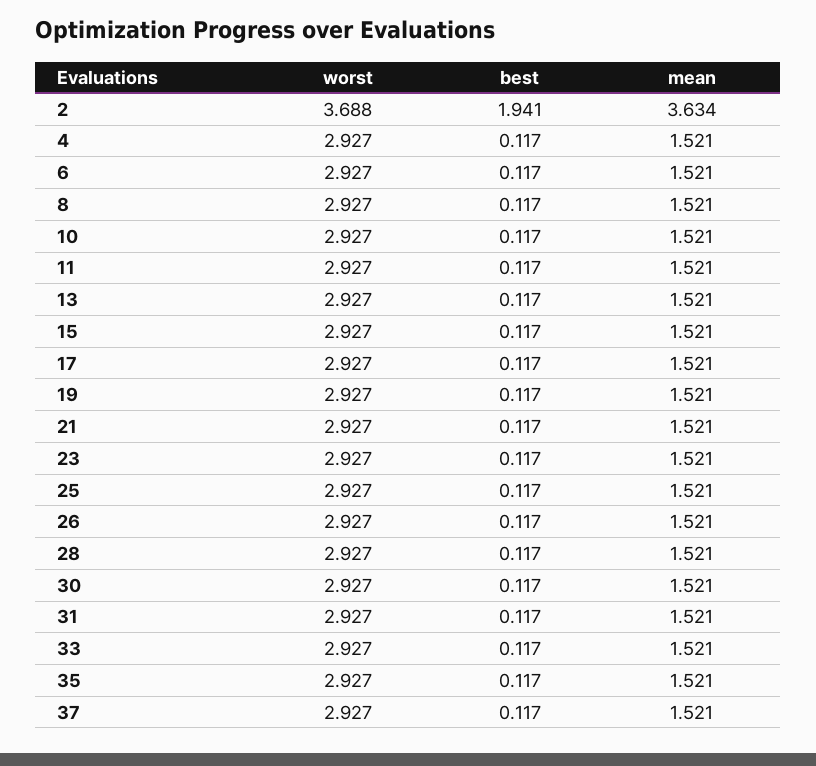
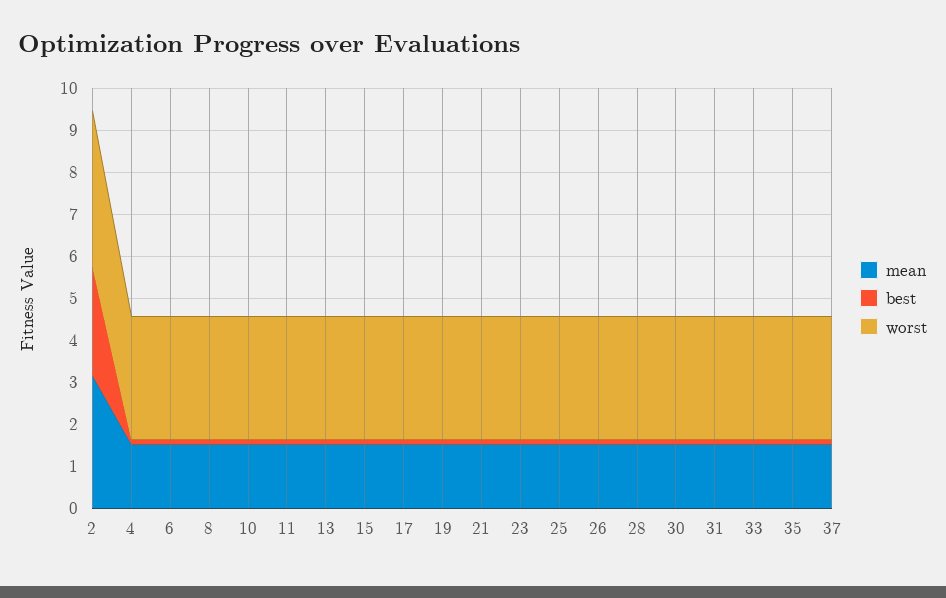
  {
    "worst": {
      "2": 3.688,
      "4": 2.927,
      "6": 2.927,
      "8": 2.927,
      "10": 2.927,
      "11": 2.927,
      "13": 2.927,
      "15": 2.927,
      "17": 2.927,
      "19": 2.927,
      "21": 2.927,
      "23": 2.927,
      "25": 2.927,
      "26": 2.927,
      "28": 2.927,
      "30": 2.927,
      "31": 2.927,
      "33": 2.927,
      "35": 2.927,
      "37": 2.927
    },
    "best": {
-     "2": 1.941,
+     "2": 2.6,
      "4": 0.117,
      "6": 0.117,
      "8": 0.117,
      "10": 0.117,
      "11": 0.117,
      "13": 0.117,
      "15": 0.117,
      "17": 0.117,
      "19": 0.117,
      "21": 0.117,
      "23": 0.117,
      "25": 0.117,
      "26": 0.117,
      "28": 0.117,
      "30": 0.117,
      "31": 0.117,
      "33": 0.117,
      "35": 0.117,
      "37": 0.117
    },
    "mean": {
-     "2": 3.634,
+     "2": 3.2,
      "4": 1.521,
      "6": 1.521,
      "8": 1.521,
      "10": 1.521,
      "11": 1.521,
      "13": 1.521,
      "15": 1.521,
      "17": 1.521,
      "19": 1.521,
      "21": 1.521,
      "23": 1.521,
      "25": 1.521,
      "26": 1.521,
      "28": 1.521,
      "30": 1.521,
      "31": 1.521,
      "33": 1.521,
      "35": 1.521,
      "37": 1.521
    }
  }

